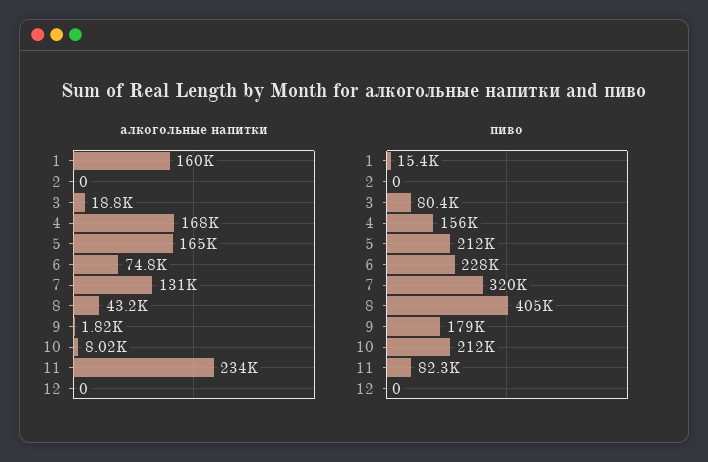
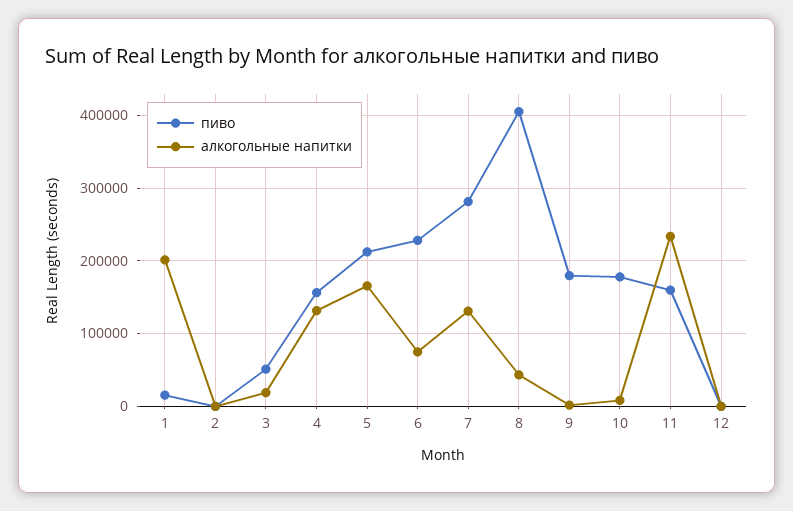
  {
    "алкогольные напитки": {
-     "1": 160000,
+     "1": 200000,
      "2": 0,
      "3": 18800,
-     "4": 168000,
+     "4": 130000,
      "5": 165000,
      "6": 74800,
      "7": 131000,
      "8": 43200,
      "9": 1820,
      "10": 8020,
      "11": 234000,
      "12": 0
    },
    "пиво": {
      "1": 15400,
      "2": 0,
-     "3": 80400,
+     "3": 50000,
      "4": 156000,
      "5": 212000,
      "6": 228000,
-     "7": 320000,
+     "7": 280000,
      "8": 405000,
      "9": 179000,
-     "10": 212000,
+     "10": 180000,
-     "11": 82300,
+     "11": 160000,
      "12": 0
    }
  }

